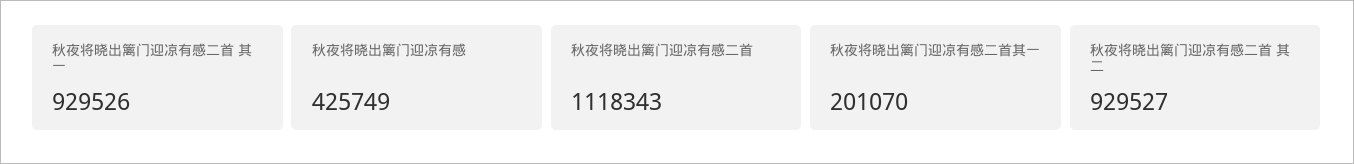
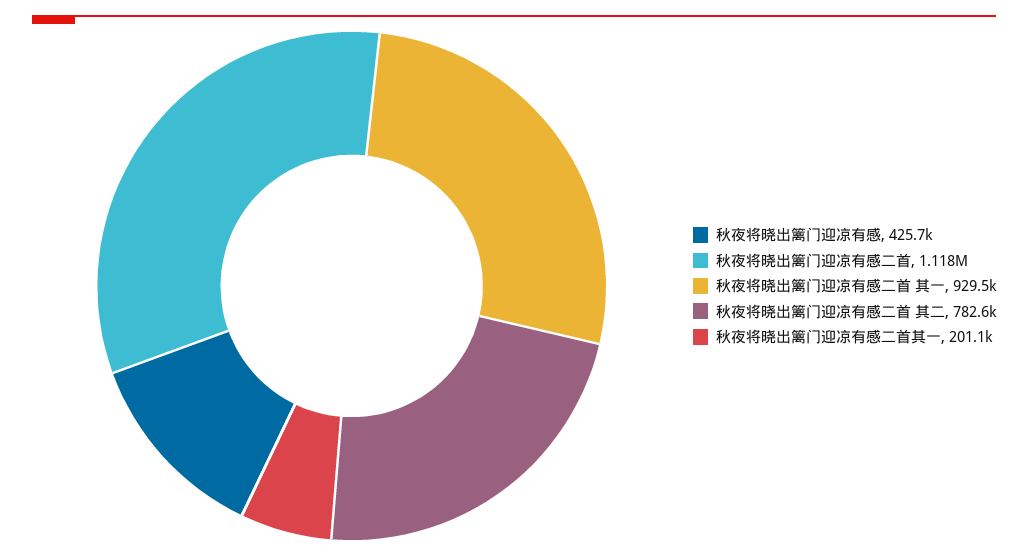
  {
    "秋夜将晓出篱门迎凉有感二首 其一": 929526,
    "秋夜将晓出篱门迎凉有感": 425749,
    "秋夜将晓出篱门迎凉有感二首": 1118343,
    "秋夜将晓出篱门迎凉有感二首其一": 201070,
-   "秋夜将晓出篱门迎凉有感二首 其二": 929527
+   "秋夜将晓出篱门迎凉有感二首 其二": 782600
  }

